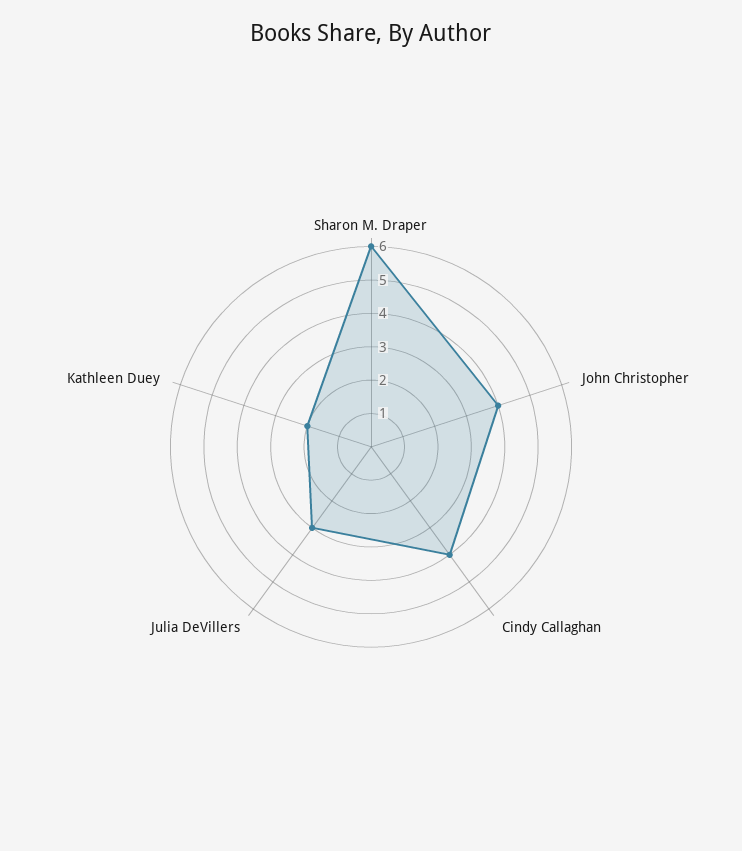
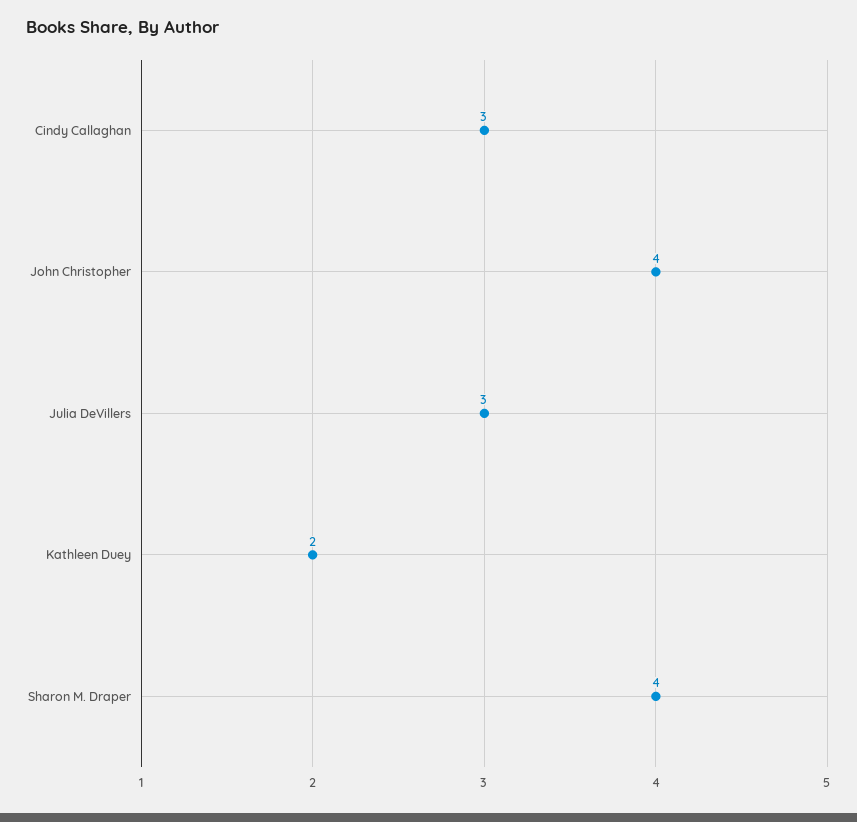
  {
-   "Sharon M. Draper": 6,
+   "Sharon M. Draper": 4,
    "John Christopher": 4,
-   "Cindy Callaghan": 4,
+   "Cindy Callaghan": 3,
    "Julia DeVillers": 3,
    "Kathleen Duey": 2
  }

